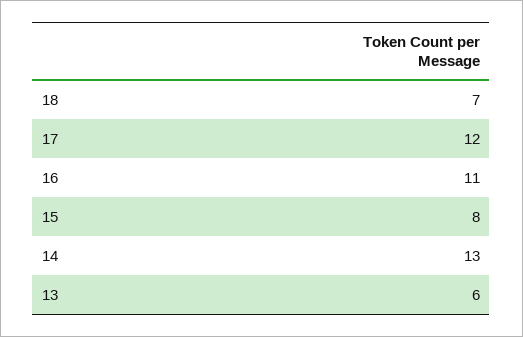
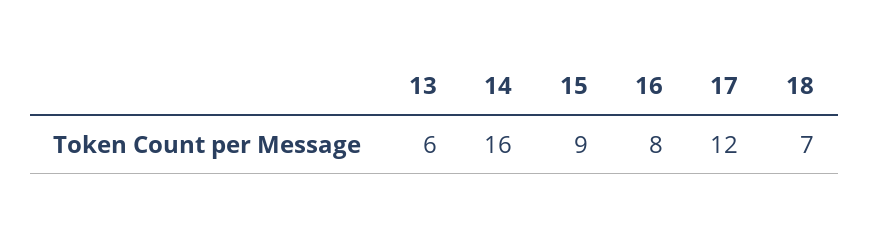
  {
    "18": 7,
    "17": 12,
-   "16": 11,
+   "16": 8,
-   "15": 8,
+   "15": 9,
-   "14": 13,
+   "14": 16,
    "13": 6
  }

